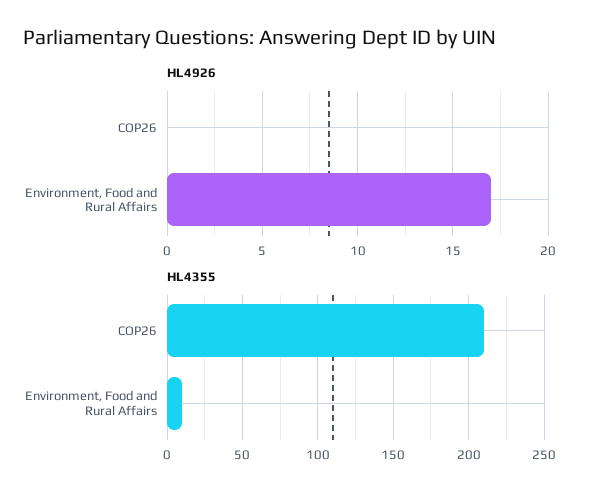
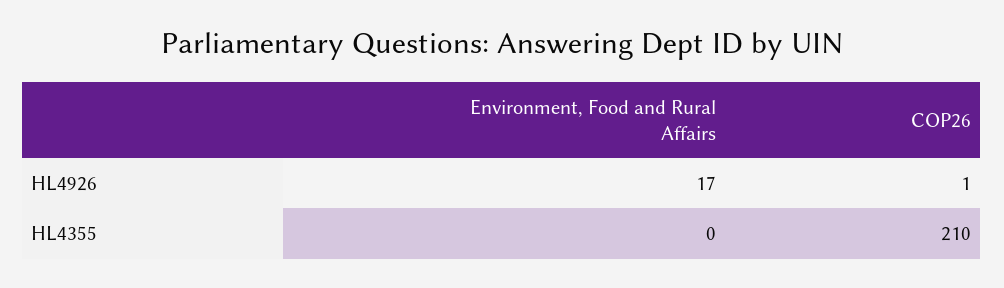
  {
    "HL4926": {
-     "COP26": 0,
+     "COP26": 1,
      "Environment, Food and Rural Affairs": 17
    },
    "HL4355": {
      "COP26": 210,
-     "Environment, Food and Rural Affairs": 10
+     "Environment, Food and Rural Affairs": 0
    }
  }

